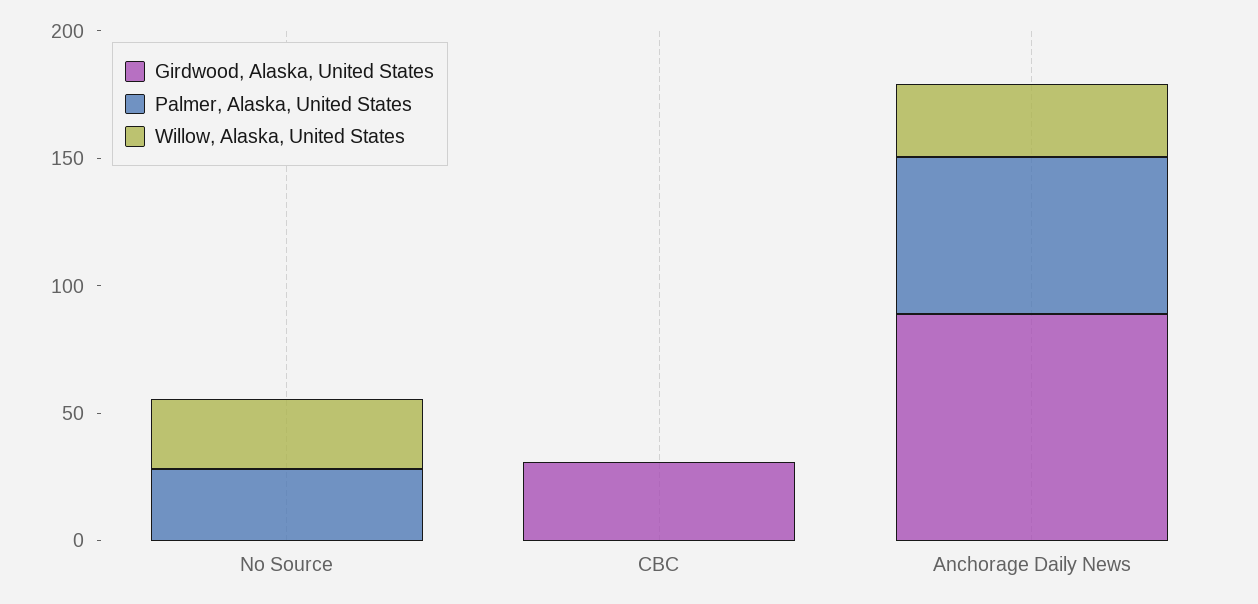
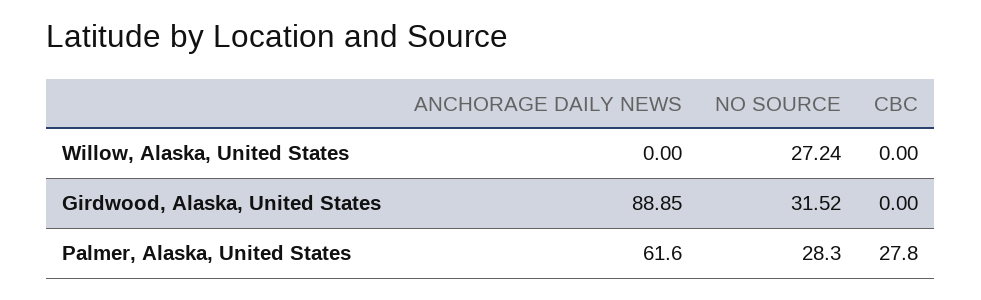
  {
    "Girdwood, Alaska, United States": {
-     "No Source": 0,
+     "No Source": 31.52,
-     "CBC": 30,
+     "CBC": 0,
      "Anchorage Daily News": 88.85
    },
    "Palmer, Alaska, United States": {
      "No Source": 28.3,
-     "CBC": 0,
+     "CBC": 27.8,
      "Anchorage Daily News": 61.6
    },
    "Willow, Alaska, United States": {
      "No Source": 27.24,
      "CBC": 0,
-     "Anchorage Daily News": 30
+     "Anchorage Daily News": 0
    }
  }

